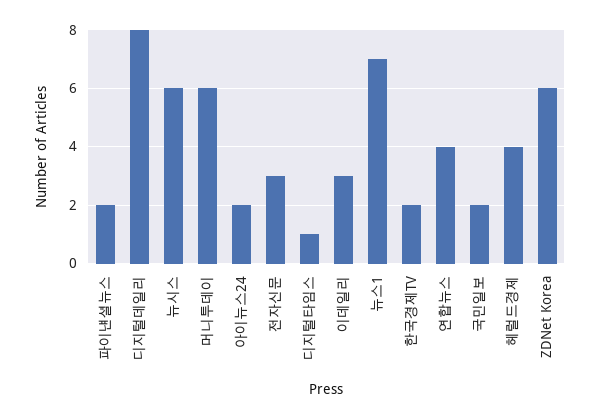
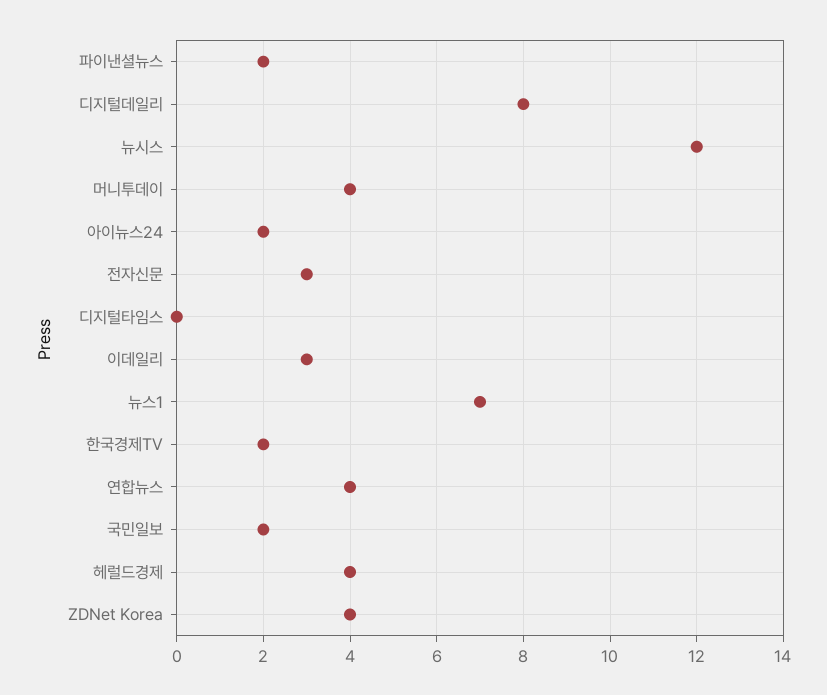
  {
    "파이낸셜뉴스": 2,
    "디지털데일리": 8,
-   "뉴시스": 6,
+   "뉴시스": 12,
-   "머니투데이": 6,
+   "머니투데이": 4,
    "아이뉴스24": 2,
    "전자신문": 3,
-   "디지털타임스": 1,
+   "디지털타임스": 0,
    "이데일리": 3,
    "뉴스1": 7,
    "한국경제TV": 2,
    "연합뉴스": 4,
    "국민일보": 2,
    "헤럴드경제": 4,
-   "ZDNet Korea": 6
+   "ZDNet Korea": 4
  }

